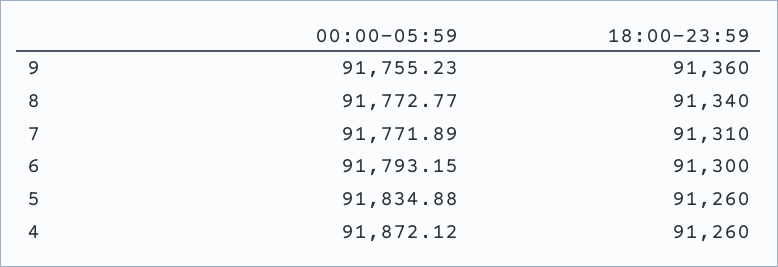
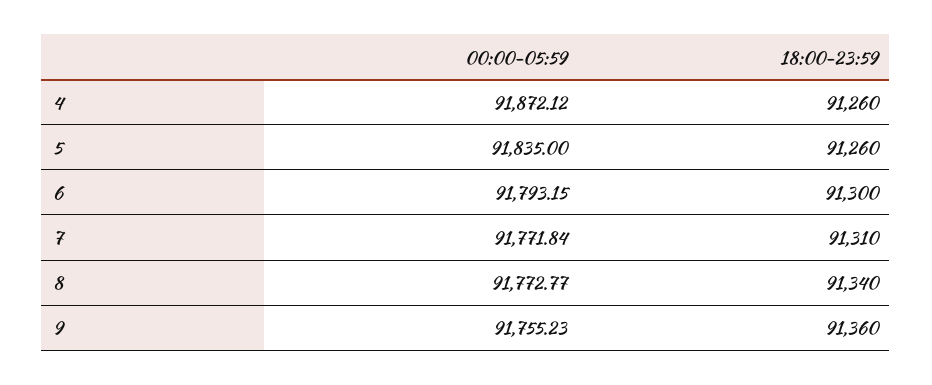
  {
    "00:00-05:59": {
      "9": 91755.23,
      "8": 91772.77,
-     "7": 91771.89,
+     "7": 91771.84,
      "6": 91793.15,
-     "5": 91834.88,
+     "5": 91835,
      "4": 91872.12
    },
    "18:00-23:59": {
      "9": 91360,
      "8": 91340,
      "7": 91310,
      "6": 91300,
      "5": 91260,
      "4": 91260
    }
  }

